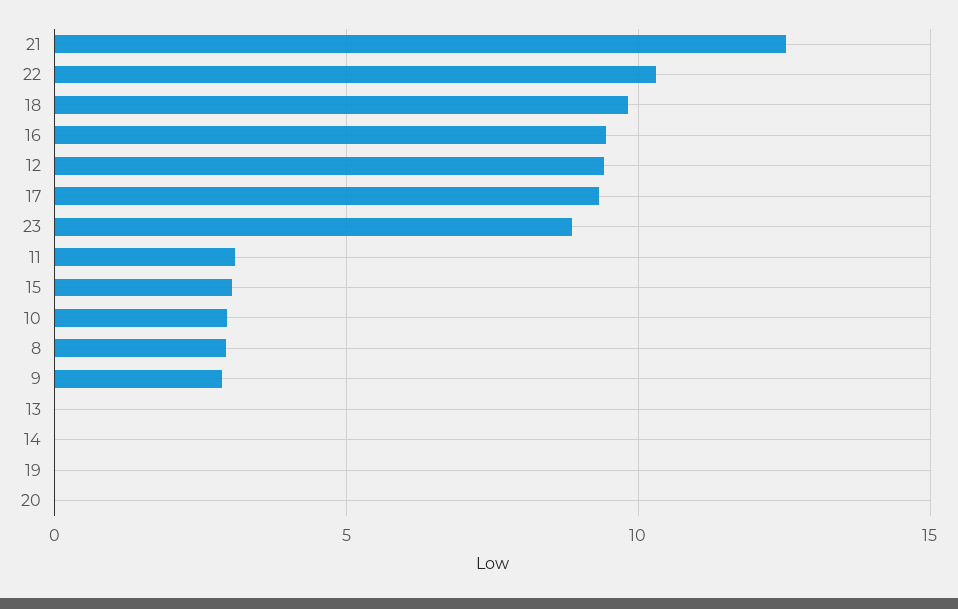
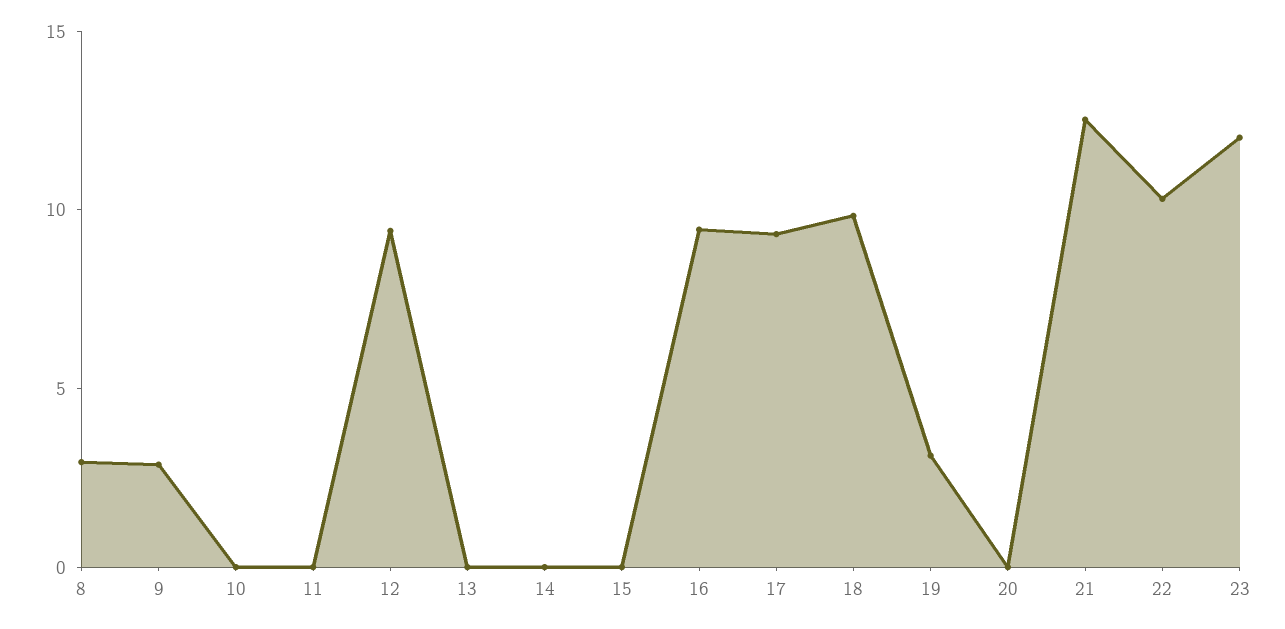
  {
    "21": 12.5,
    "22": 10.5,
    "18": 10,
    "16": 9.5,
    "12": 9.5,
    "17": 9.5,
-   "23": 9,
+   "23": 12,
-   "11": 3,
+   "11": 0,
-   "15": 3,
+   "15": 0,
-   "10": 3,
+   "10": 0,
    "8": 3,
    "9": 3,
    "13": 0,
    "14": 0,
-   "19": 0,
+   "19": 3,
    "20": 0
  }

